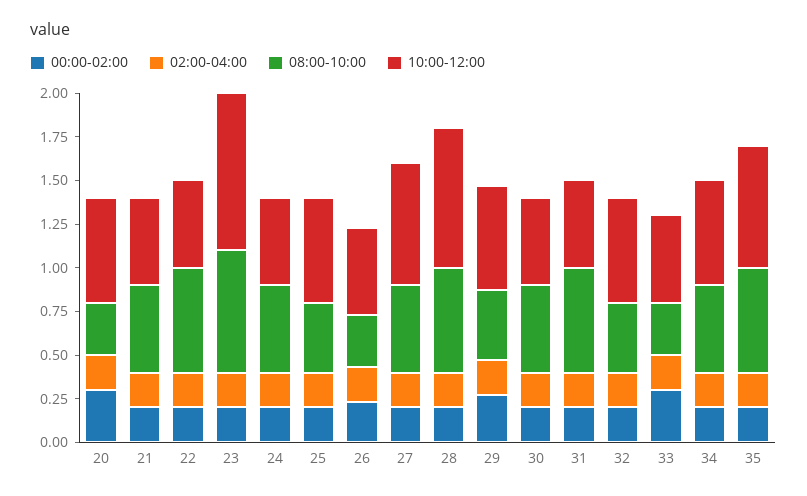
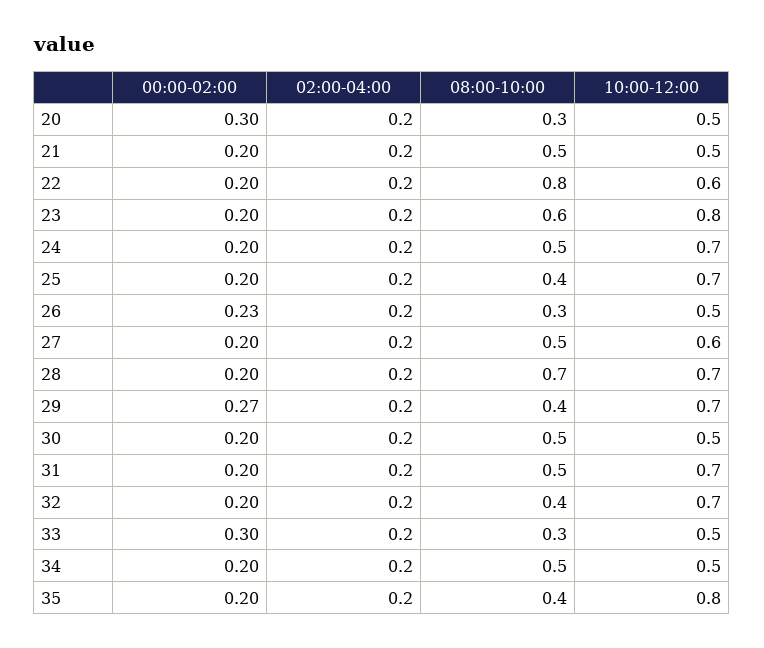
  {
    "00:00-02:00": {
      "20": 0.3,
      "21": 0.2,
      "22": 0.2,
      "23": 0.2,
      "24": 0.2,
      "25": 0.2,
      "26": 0.23,
      "27": 0.2,
      "28": 0.2,
      "29": 0.27,
      "30": 0.2,
      "31": 0.2,
      "32": 0.2,
      "33": 0.3,
      "34": 0.2,
      "35": 0.2
    },
    "02:00-04:00": {
      "20": 0.2,
      "21": 0.2,
      "22": 0.2,
      "23": 0.2,
      "24": 0.2,
      "25": 0.2,
      "26": 0.2,
      "27": 0.2,
      "28": 0.2,
      "29": 0.2,
      "30": 0.2,
      "31": 0.2,
      "32": 0.2,
      "33": 0.2,
      "34": 0.2,
      "35": 0.2
    },
    "08:00-10:00": {
      "20": 0.3,
      "21": 0.5,
-     "22": 0.6,
+     "22": 0.8,
-     "23": 0.7,
+     "23": 0.6,
      "24": 0.5,
      "25": 0.4,
      "26": 0.3,
      "27": 0.5,
-     "28": 0.6,
+     "28": 0.7,
      "29": 0.4,
      "30": 0.5,
-     "31": 0.6,
+     "31": 0.5,
      "32": 0.4,
      "33": 0.3,
      "34": 0.5,
-     "35": 0.6
+     "35": 0.4
    },
    "10:00-12:00": {
-     "20": 0.6,
+     "20": 0.5,
      "21": 0.5,
-     "22": 0.5,
+     "22": 0.6,
-     "23": 0.9,
+     "23": 0.8,
-     "24": 0.5,
+     "24": 0.7,
-     "25": 0.6,
+     "25": 0.7,
      "26": 0.5,
-     "27": 0.7,
+     "27": 0.6,
-     "28": 0.8,
+     "28": 0.7,
-     "29": 0.6,
+     "29": 0.7,
      "30": 0.5,
-     "31": 0.5,
+     "31": 0.7,
-     "32": 0.6,
+     "32": 0.7,
      "33": 0.5,
-     "34": 0.6,
+     "34": 0.5,
-     "35": 0.7
+     "35": 0.8
    }
  }

